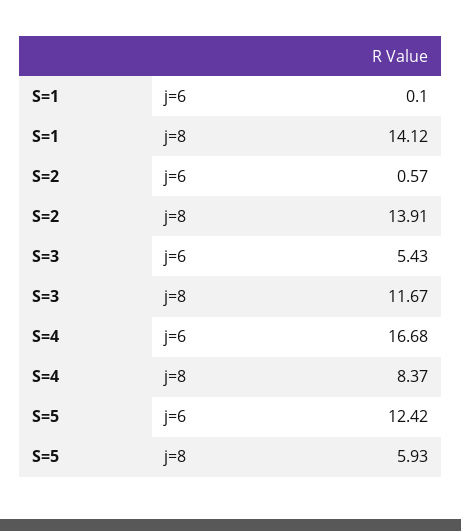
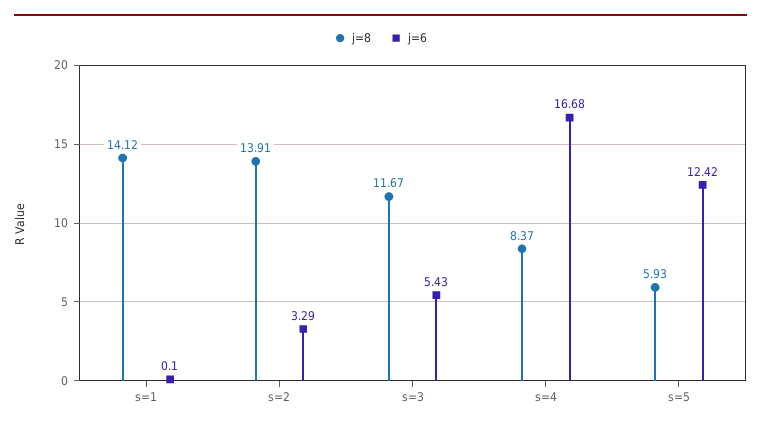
  {
    "j=6": {
      "S=1": 0.1,
-     "S=2": 0.57,
+     "S=2": 3.29,
      "S=3": 5.43,
      "S=4": 16.68,
      "S=5": 12.42
    },
    "j=8": {
      "S=1": 14.12,
      "S=2": 13.91,
      "S=3": 11.67,
      "S=4": 8.37,
      "S=5": 5.93
    }
  }

